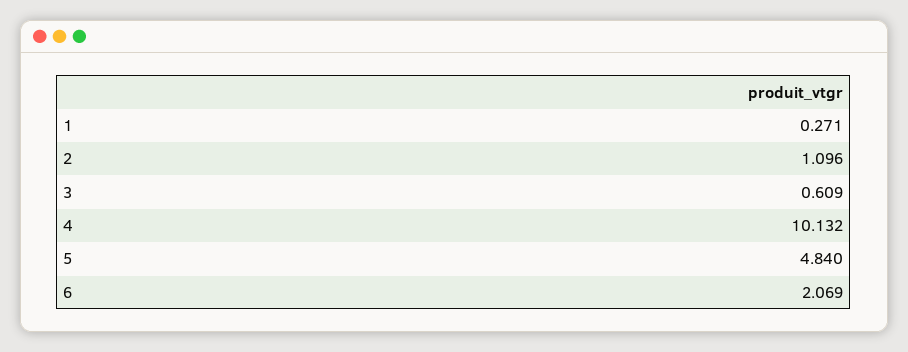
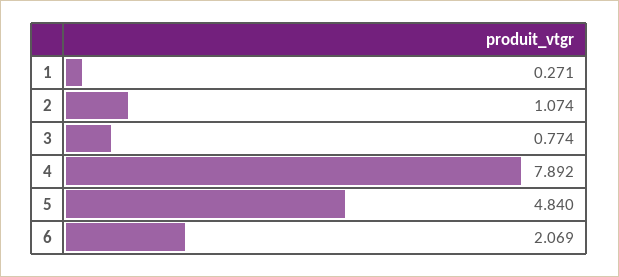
  {
    "1": 0.271,
-   "2": 1.096,
+   "2": 1.074,
-   "3": 0.609,
+   "3": 0.774,
-   "4": 10.132,
+   "4": 7.892,
    "5": 4.84,
    "6": 2.069
  }

